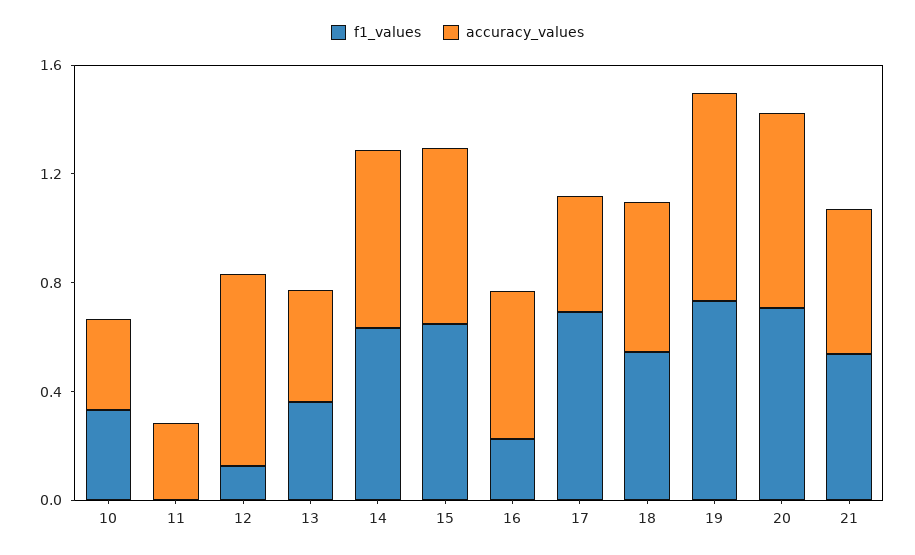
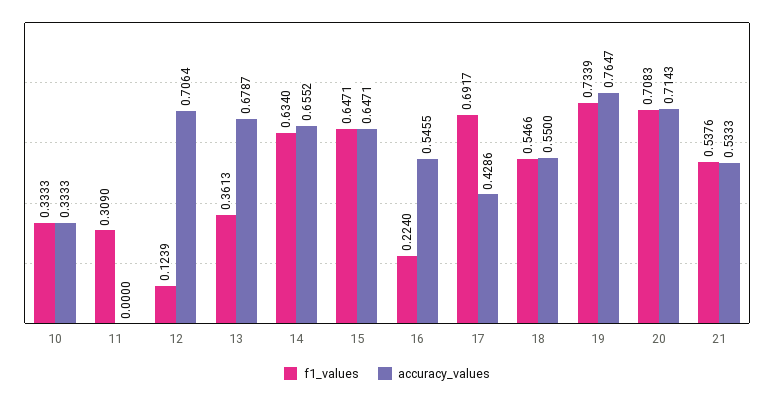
  {
    "f1_values": {
      "10": 0.3333,
-     "11": 0,
+     "11": 0.309,
      "12": 0.1239,
      "13": 0.3613,
      "14": 0.634,
      "15": 0.6471,
      "16": 0.224,
      "17": 0.6917,
      "18": 0.5466,
      "19": 0.7339,
      "20": 0.7083,
      "21": 0.5376
    },
    "accuracy_values": {
      "10": 0.3333,
-     "11": 0.3,
+     "11": 0,
      "12": 0.7064,
-     "13": 0.4,
+     "13": 0.6787,
      "14": 0.6552,
      "15": 0.6471,
      "16": 0.5455,
      "17": 0.4286,
      "18": 0.55,
      "19": 0.7647,
      "20": 0.7143,
      "21": 0.5333
    }
  }

